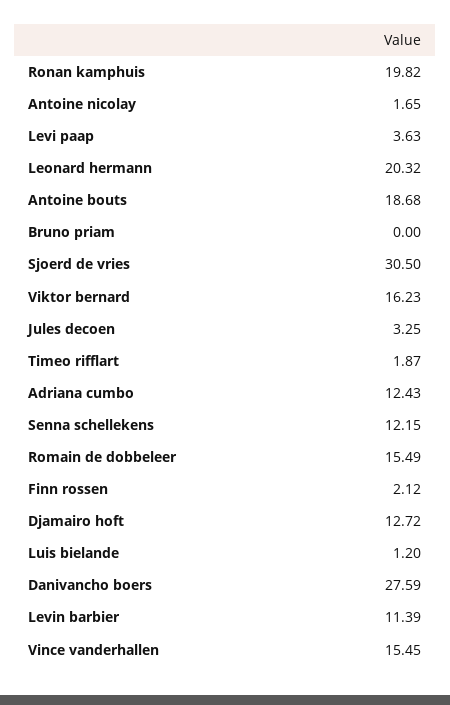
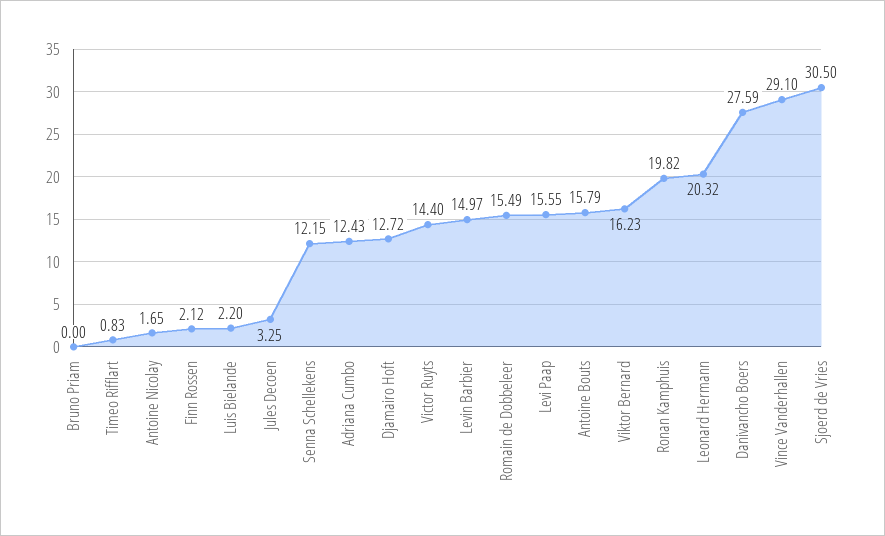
  {
    "Ronan kamphuis": 19.82,
    "Antoine nicolay": 1.65,
-   "Levi paap": 3.63,
+   "Levi paap": 15.55,
    "Leonard hermann": 20.32,
-   "Antoine bouts": 18.68,
+   "Antoine bouts": 15.79,
    "Bruno priam": 0,
    "Sjoerd de vries": 30.5,
    "Viktor bernard": 16.23,
    "Jules decoen": 3.25,
-   "Timeo rifflart": 1.87,
+   "Timeo rifflart": 0.83,
    "Adriana cumbo": 12.43,
    "Senna schellekens": 12.15,
    "Romain de dobbeleer": 15.49,
    "Finn rossen": 2.12,
    "Djamairo hoft": 12.72,
-   "Luis bielande": 1.2,
+   "Luis bielande": 2.2,
    "Danivancho boers": 27.59,
-   "Levin barbier": 11.39,
+   "Levin barbier": 14.97,
-   "Vince vanderhallen": 15.45
+   "Vince vanderhallen": 29.1,
+   "Victor Ruyts": 14.4
  }

